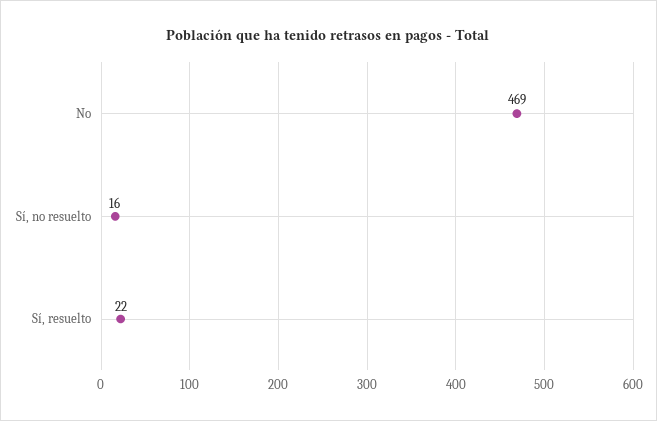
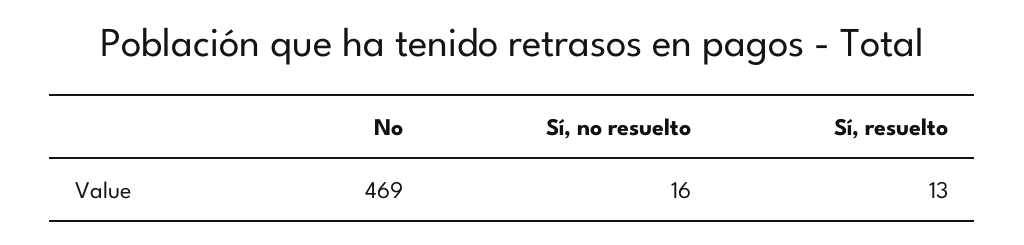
  {
    "No": 469,
    "Sí, no resuelto": 16,
-   "Sí, resuelto": 22
+   "Sí, resuelto": 13
  }

